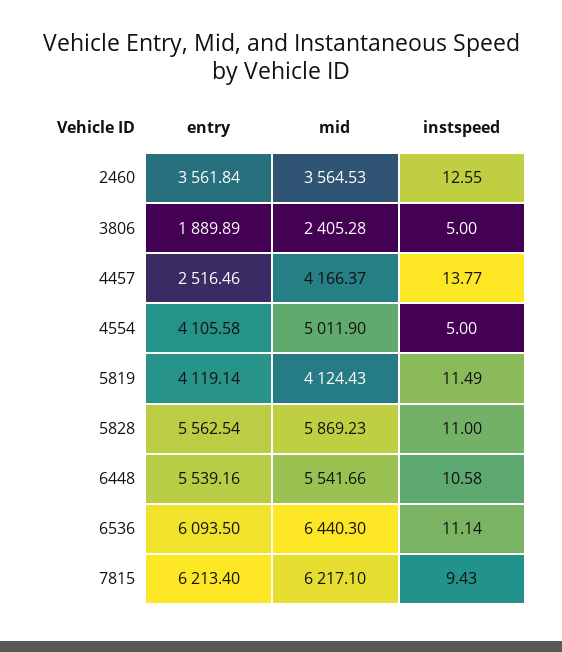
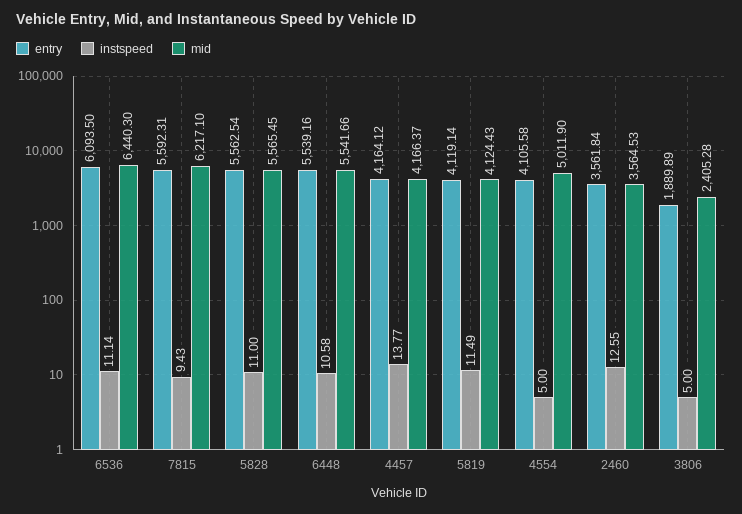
  {
    "entry": {
      "2460": 3561.84,
      "3806": 1889.89,
-     "4457": 2516.46,
+     "4457": 4164.12,
      "4554": 4105.58,
      "5819": 4119.14,
      "5828": 5562.54,
      "6448": 5539.16,
      "6536": 6093.5,
-     "7815": 6213.4
+     "7815": 5592.31
    },
    "mid": {
      "2460": 3564.53,
      "3806": 2405.28,
      "4457": 4166.37,
      "4554": 5011.9,
      "5819": 4124.43,
-     "5828": 5869.23,
+     "5828": 5565.45,
      "6448": 5541.66,
      "6536": 6440.3,
      "7815": 6217.1
    },
    "instspeed": {
      "2460": 12.55,
      "3806": 5,
      "4457": 13.77,
      "4554": 5,
      "5819": 11.49,
      "5828": 11,
      "6448": 10.58,
      "6536": 11.14,
      "7815": 9.43
    }
  }

